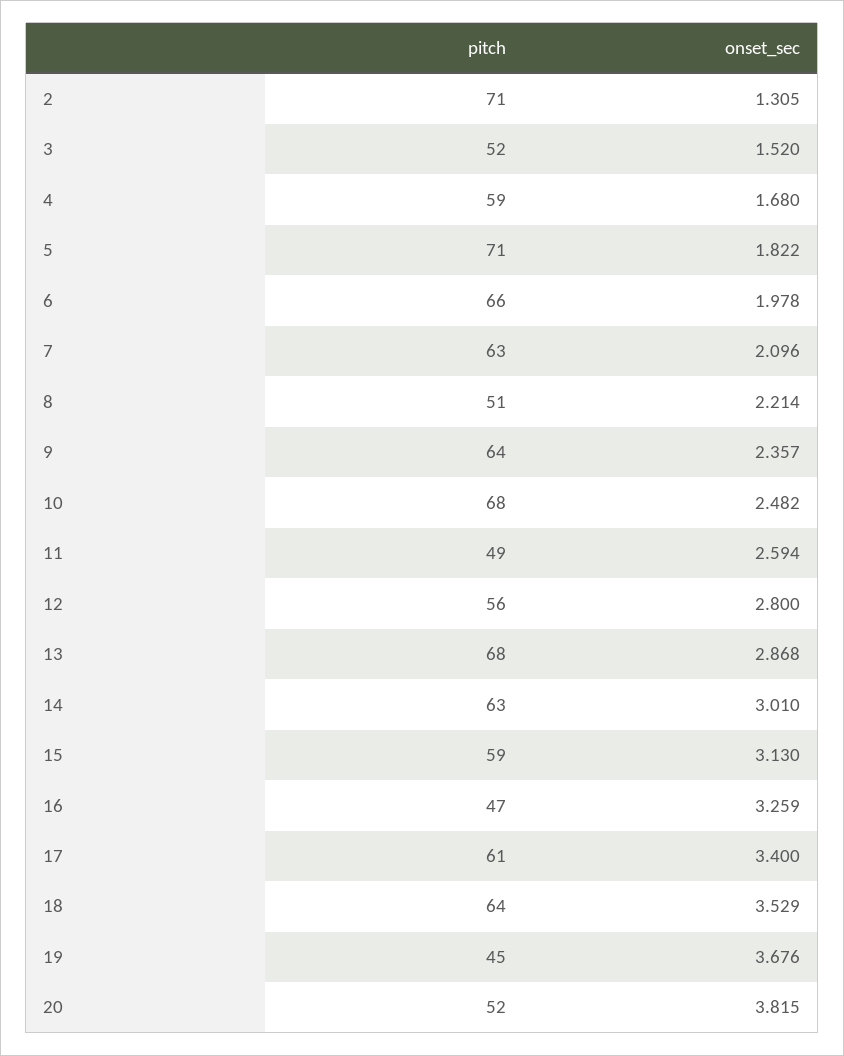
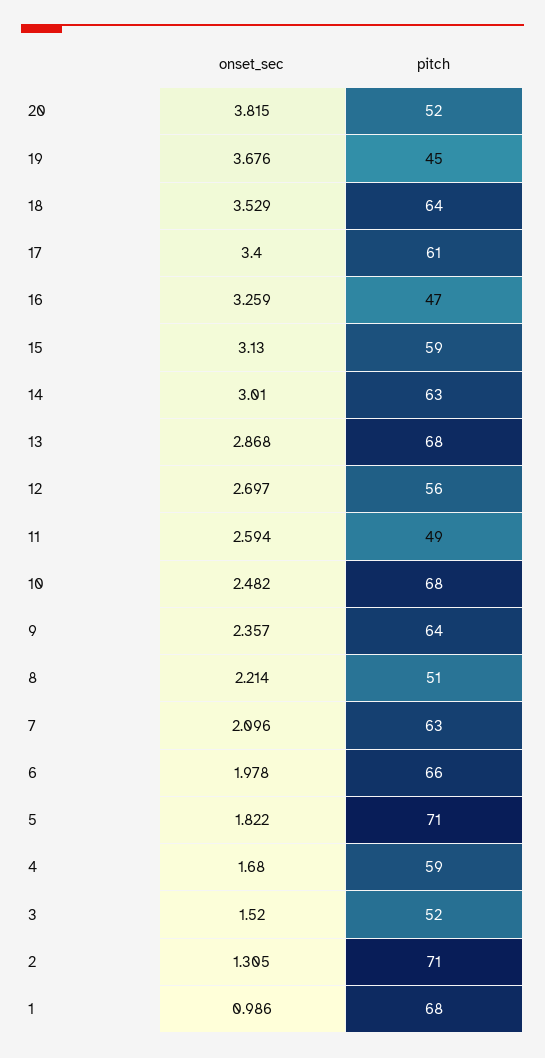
  {
    "pitch": {
      "2": 71,
      "3": 52,
      "4": 59,
      "5": 71,
      "6": 66,
      "7": 63,
      "8": 51,
      "9": 64,
      "10": 68,
      "11": 49,
      "12": 56,
      "13": 68,
      "14": 63,
      "15": 59,
      "16": 47,
      "17": 61,
      "18": 64,
      "19": 45,
-     "20": 52
+     "20": 52,
+     "1": 68
    },
    "onset_sec": {
      "2": 1.305,
      "3": 1.52,
      "4": 1.68,
      "5": 1.822,
      "6": 1.978,
      "7": 2.096,
      "8": 2.214,
      "9": 2.357,
      "10": 2.482,
      "11": 2.594,
-     "12": 2.8,
+     "12": 2.697,
      "13": 2.868,
      "14": 3.01,
      "15": 3.13,
      "16": 3.259,
      "17": 3.4,
      "18": 3.529,
      "19": 3.676,
-     "20": 3.815
+     "20": 3.815,
+     "1": 0.986
    }
  }

